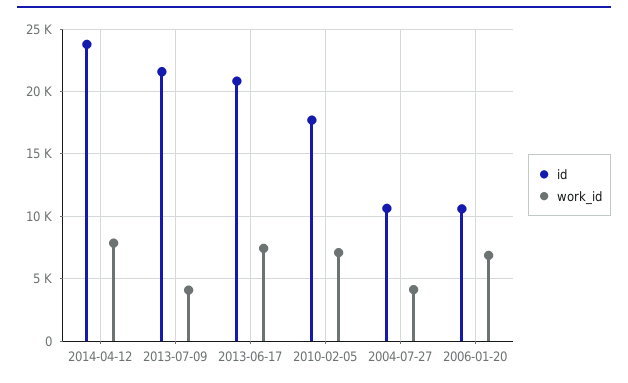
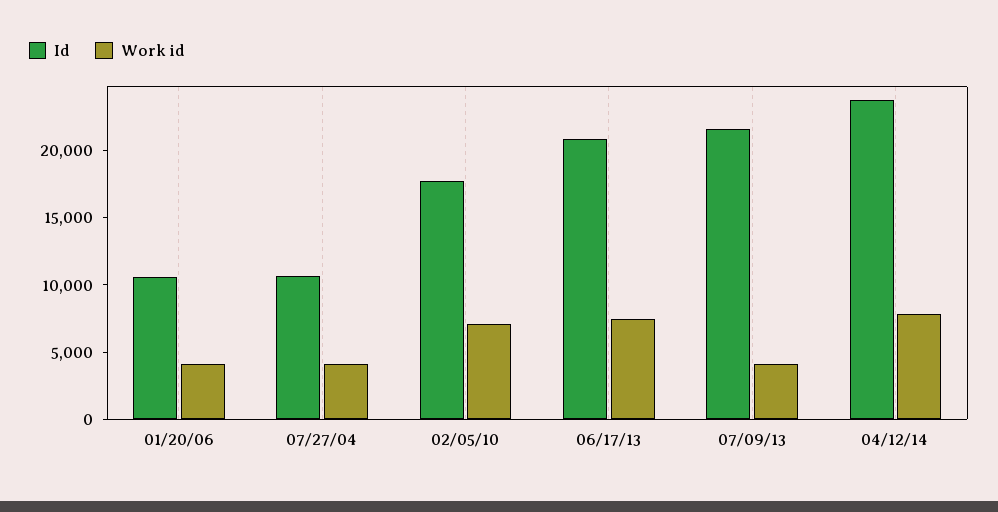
  {
    "id": {
      "2014-04-12": 24000,
      "2013-07-09": 21500,
      "2013-06-17": 21000,
      "2010-02-05": 17500,
      "2004-07-27": 10500,
      "2006-01-20": 10500
    },
    "work_id": {
      "2014-04-12": 8000,
      "2013-07-09": 4000,
      "2013-06-17": 7500,
      "2010-02-05": 7000,
      "2004-07-27": 4000,
-     "2006-01-20": 7000
+     "2006-01-20": 4000
    }
  }

